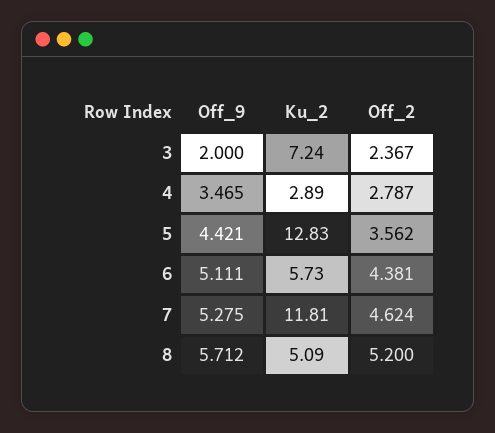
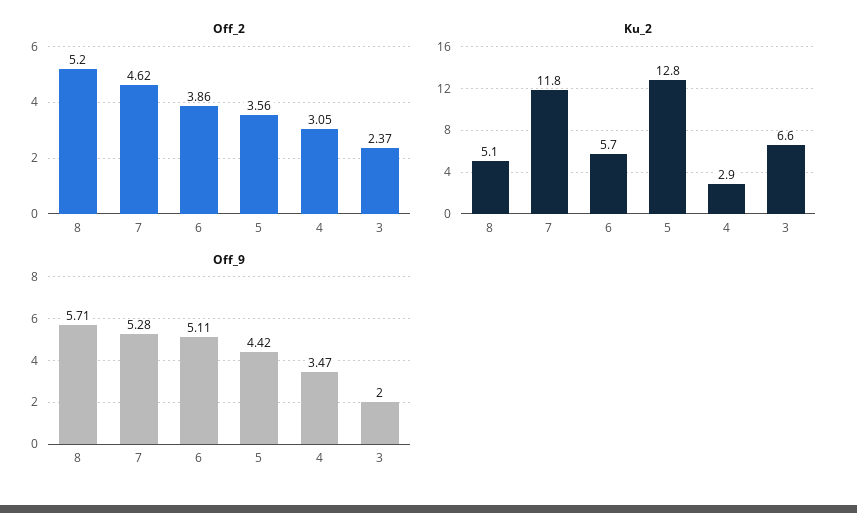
  {
    "Off_9": {
      "3": 2,
      "4": 3.465,
      "5": 4.421,
      "6": 5.111,
      "7": 5.275,
      "8": 5.712
    },
    "Ku_2": {
-     "3": 7.24,
+     "3": 6.6,
      "4": 2.89,
      "5": 12.83,
      "6": 5.73,
      "7": 11.81,
      "8": 5.09
    },
    "Off_2": {
      "3": 2.367,
-     "4": 2.787,
+     "4": 3.05,
      "5": 3.562,
-     "6": 4.381,
+     "6": 3.86,
      "7": 4.624,
      "8": 5.2
    }
  }

